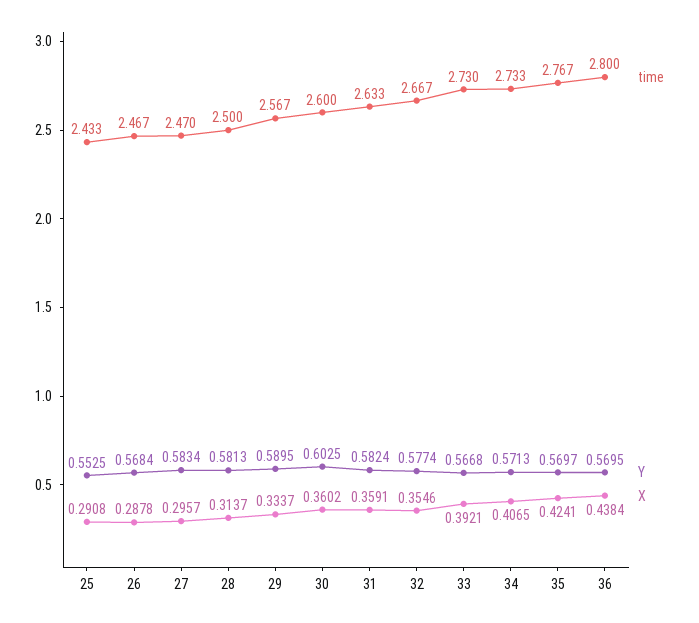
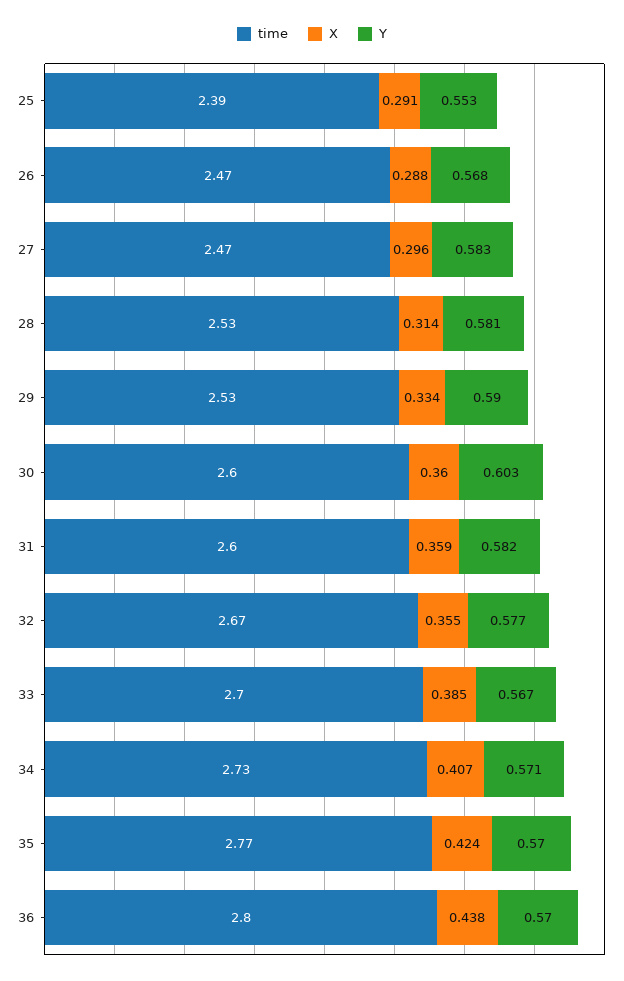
  {
    "time": {
-     "25": 2.433,
+     "25": 2.39,
      "26": 2.467,
      "27": 2.47,
-     "28": 2.5,
+     "28": 2.53,
-     "29": 2.567,
+     "29": 2.53,
      "30": 2.6,
-     "31": 2.633,
+     "31": 2.6,
      "32": 2.667,
-     "33": 2.73,
+     "33": 2.7,
      "34": 2.733,
      "35": 2.767,
      "36": 2.8
    },
    "Y": {
      "25": 0.5525,
      "26": 0.5684,
      "27": 0.5834,
      "28": 0.5813,
      "29": 0.5895,
      "30": 0.6025,
      "31": 0.5824,
      "32": 0.5774,
      "33": 0.5668,
      "34": 0.5713,
      "35": 0.5697,
      "36": 0.5695
    },
    "X": {
      "25": 0.2908,
      "26": 0.2878,
      "27": 0.2957,
      "28": 0.3137,
      "29": 0.3337,
      "30": 0.3602,
      "31": 0.3591,
      "32": 0.3546,
-     "33": 0.3921,
+     "33": 0.385,
      "34": 0.4065,
      "35": 0.4241,
      "36": 0.4384
    }
  }

